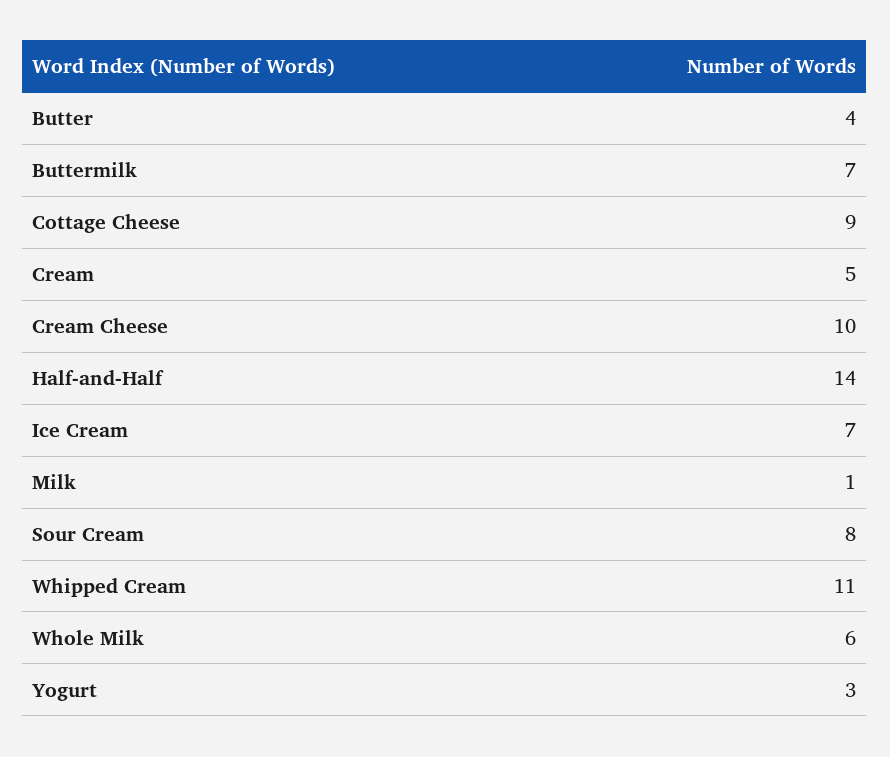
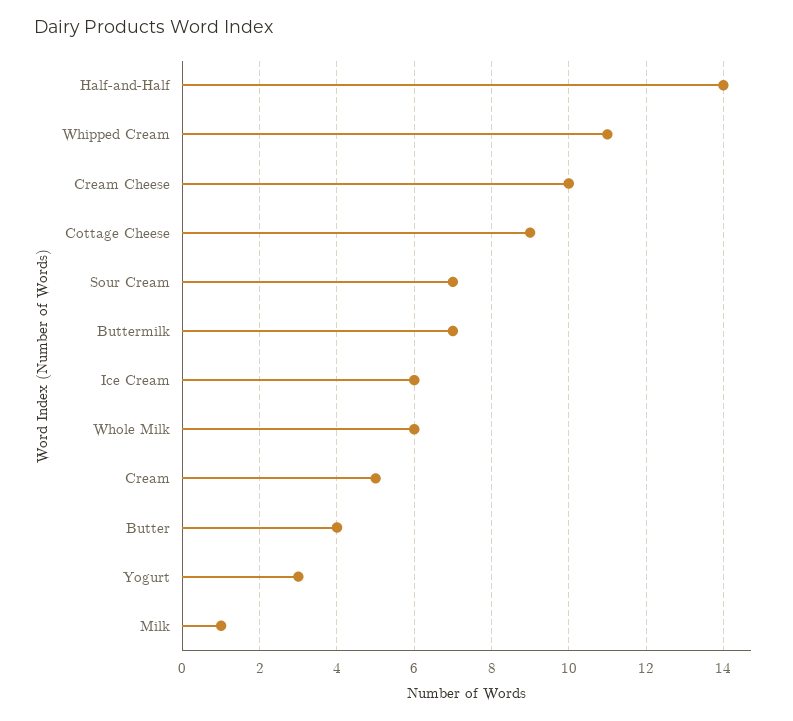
  {
    "Butter": 4,
    "Buttermilk": 7,
    "Cottage Cheese": 9,
    "Cream": 5,
    "Cream Cheese": 10,
    "Half-and-Half": 14,
-   "Ice Cream": 7,
+   "Ice Cream": 6,
    "Milk": 1,
-   "Sour Cream": 8,
+   "Sour Cream": 7,
    "Whipped Cream": 11,
    "Whole Milk": 6,
    "Yogurt": 3
  }

